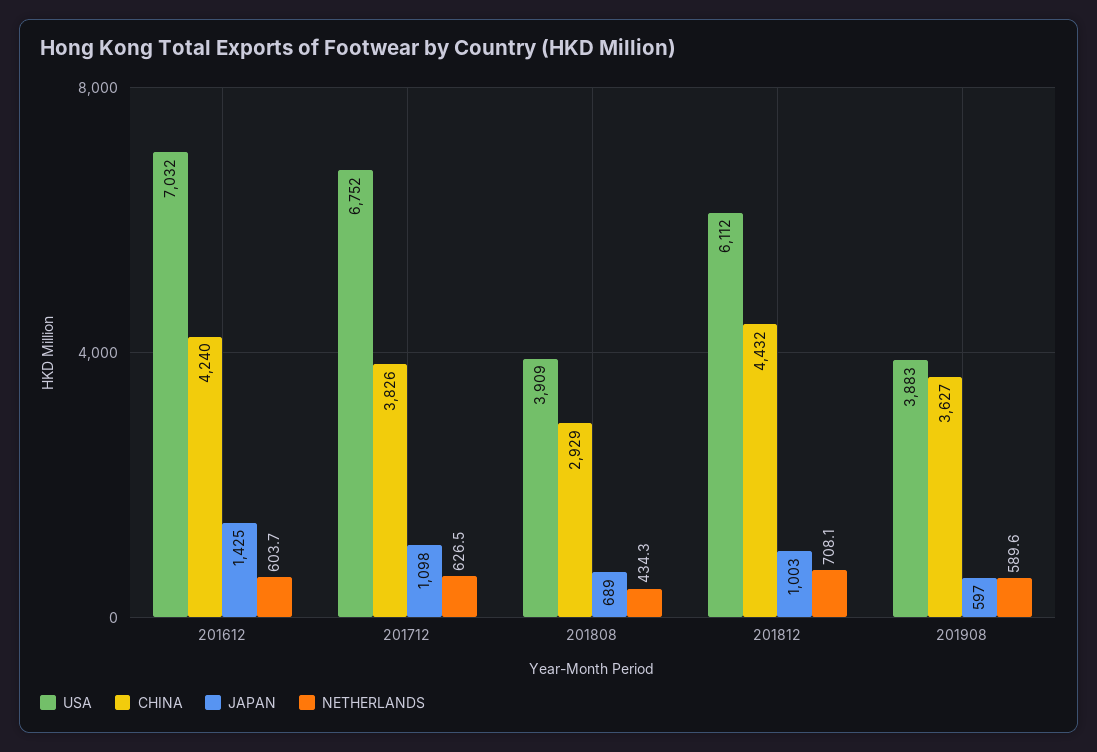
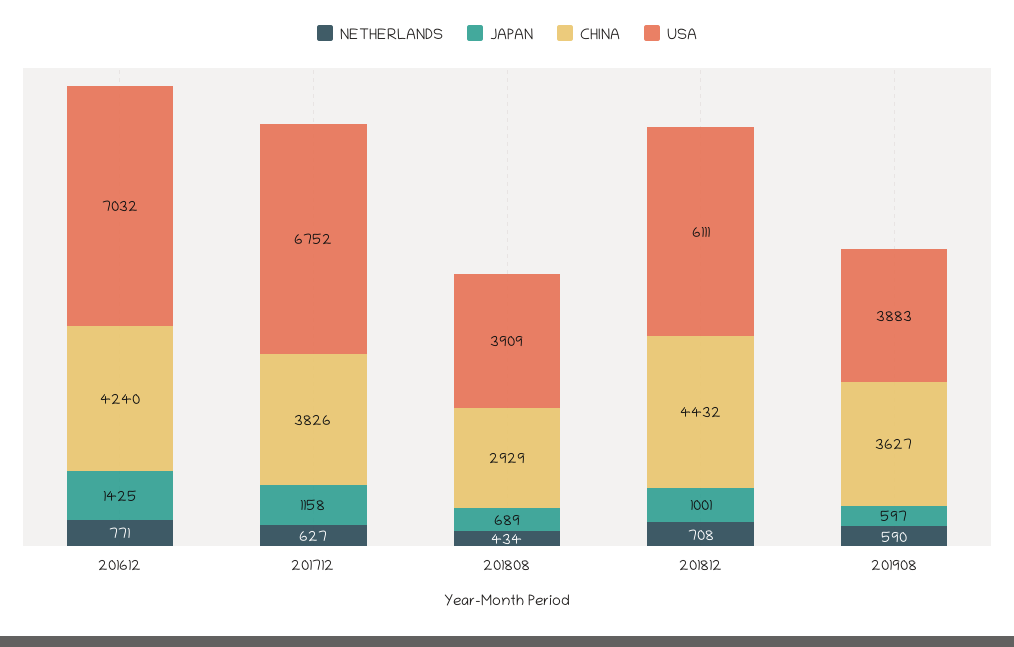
  {
    "USA": {
      "201612": 7032,
      "201712": 6752,
      "201808": 3909,
-     "201812": 6112,
+     "201812": 6111,
      "201908": 3883
    },
    "CHINA": {
      "201612": 4240,
      "201712": 3826,
      "201808": 2929,
      "201812": 4432,
      "201908": 3627
    },
    "JAPAN": {
      "201612": 1425,
-     "201712": 1098,
+     "201712": 1158,
      "201808": 689,
-     "201812": 1003,
+     "201812": 1001,
      "201908": 597
    },
    "NETHERLANDS": {
-     "201612": 603.7,
+     "201612": 771,
      "201712": 626.5,
      "201808": 434.3,
      "201812": 708.1,
      "201908": 589.6
    }
  }

